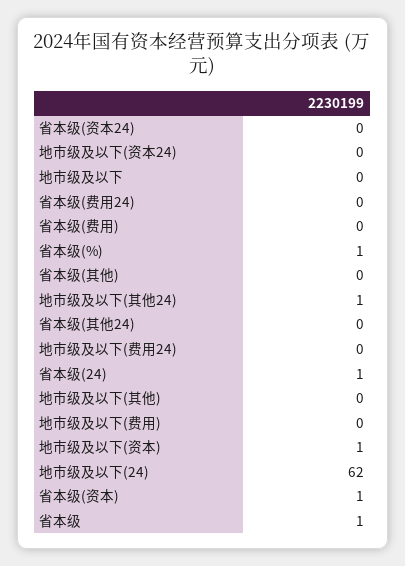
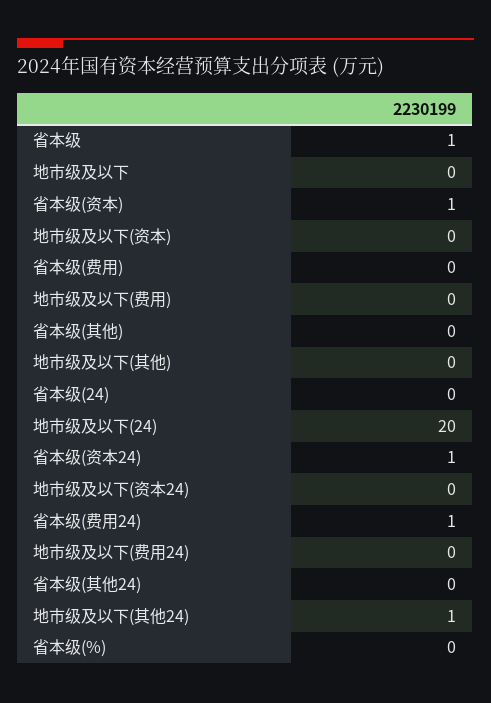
  {
-   "省本级(资本24)": 0,
+   "省本级(资本24)": 1,
    "地市级及以下(资本24)": 0,
    "地市级及以下": 0,
-   "省本级(费用24)": 0,
+   "省本级(费用24)": 1,
    "省本级(费用)": 0,
-   "省本级(%)": 1,
+   "省本级(%)": 0,
    "省本级(其他)": 0,
    "地市级及以下(其他24)": 1,
    "省本级(其他24)": 0,
    "地市级及以下(费用24)": 0,
-   "省本级(24)": 1,
+   "省本级(24)": 0,
    "地市级及以下(其他)": 0,
    "地市级及以下(费用)": 0,
-   "地市级及以下(资本)": 1,
+   "地市级及以下(资本)": 0,
-   "地市级及以下(24)": 62,
+   "地市级及以下(24)": 20,
    "省本级(资本)": 1,
    "省本级": 1
  }

